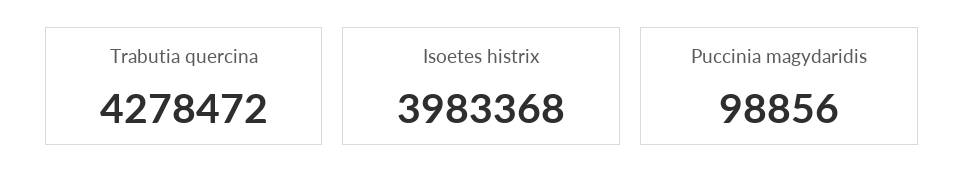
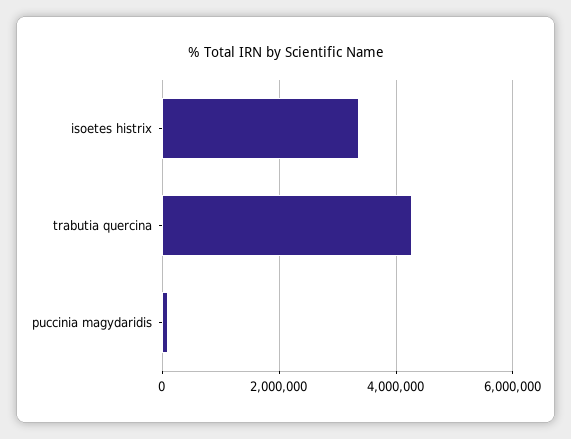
  {
    "Trabutia quercina": 4278472,
-   "Isoetes histrix": 3983368,
+   "Isoetes histrix": 3400000,
    "Puccinia magydaridis": 98856
  }

